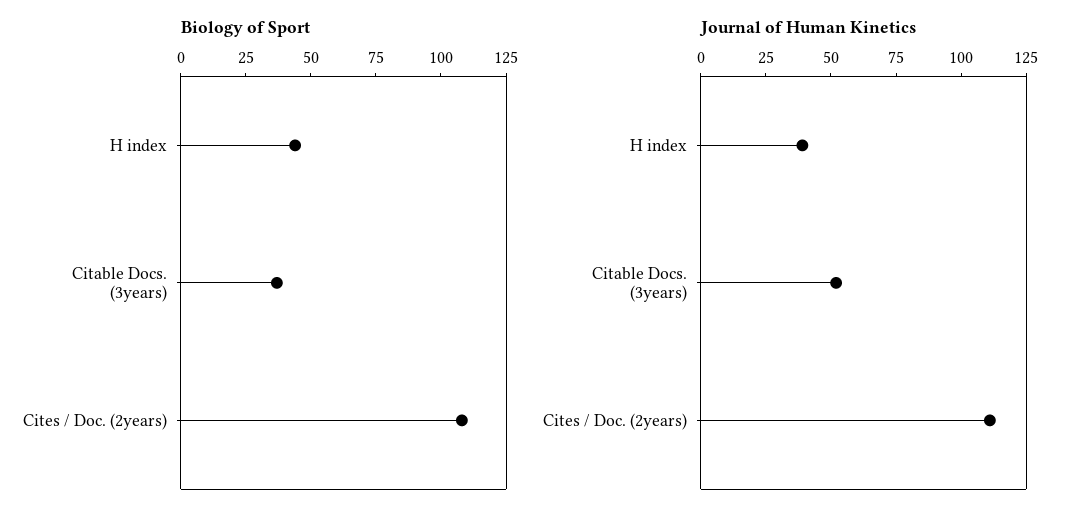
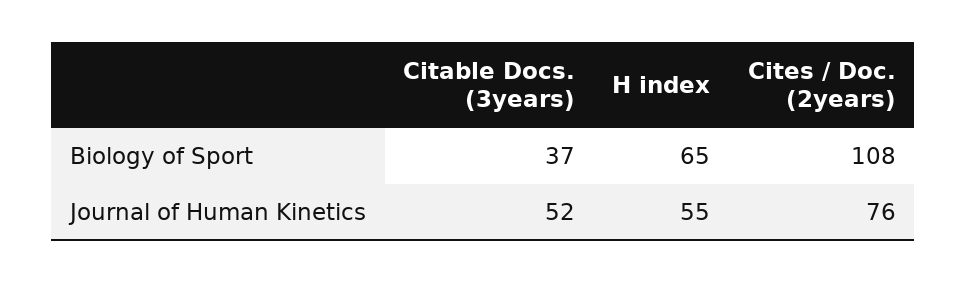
  {
    "Biology of Sport": {
-     "H index": 45,
+     "H index": 65,
      "Citable Docs. (3years)": 37,
      "Cites / Doc. (2years)": 108
    },
    "Journal of Human Kinetics": {
-     "H index": 40,
+     "H index": 55,
      "Citable Docs. (3years)": 52,
-     "Cites / Doc. (2years)": 110
+     "Cites / Doc. (2years)": 76
    }
  }

